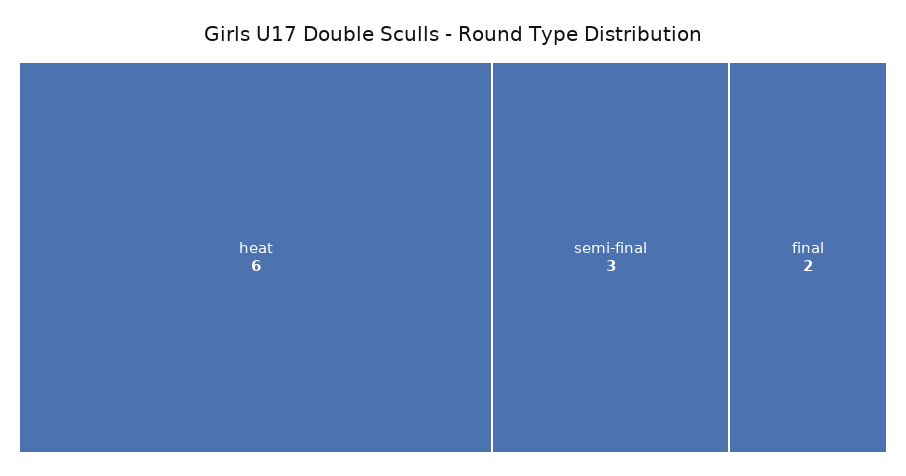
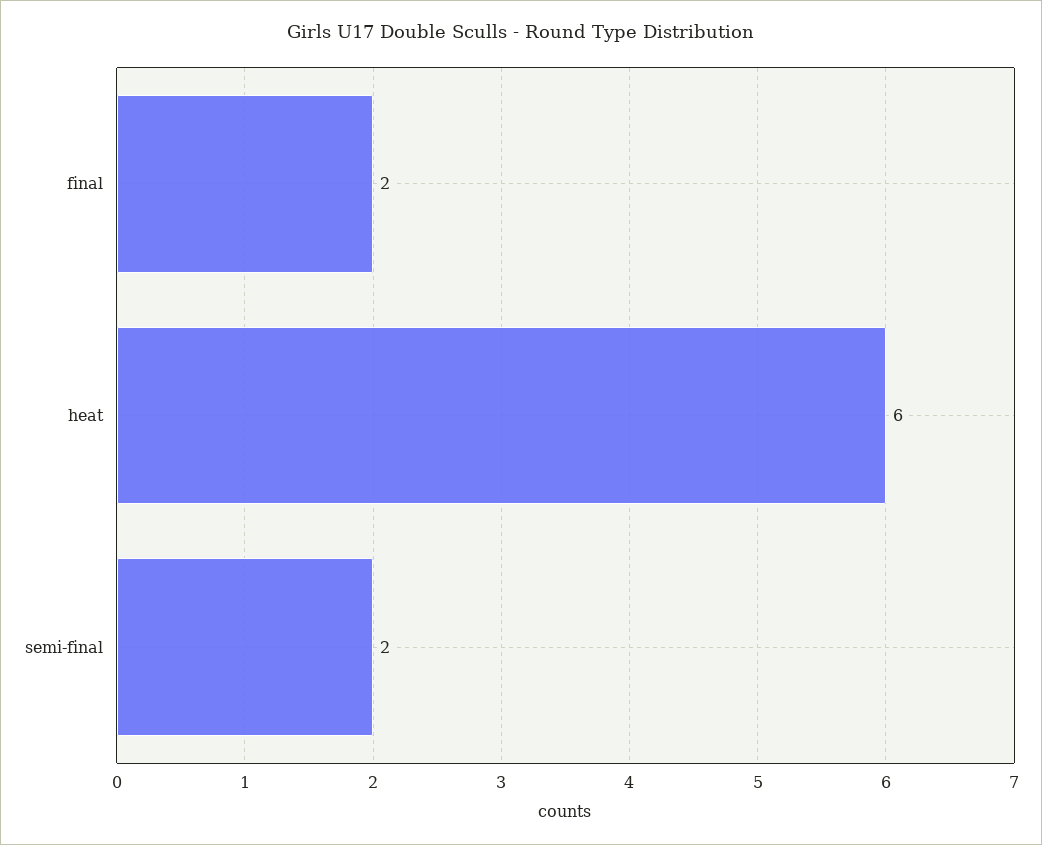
  {
    "heat": 6,
-   "semi-final": 3,
+   "semi-final": 2,
    "final": 2
  }

